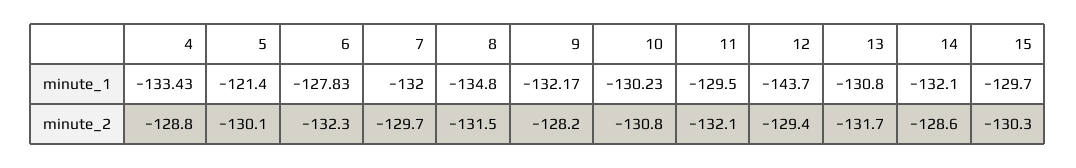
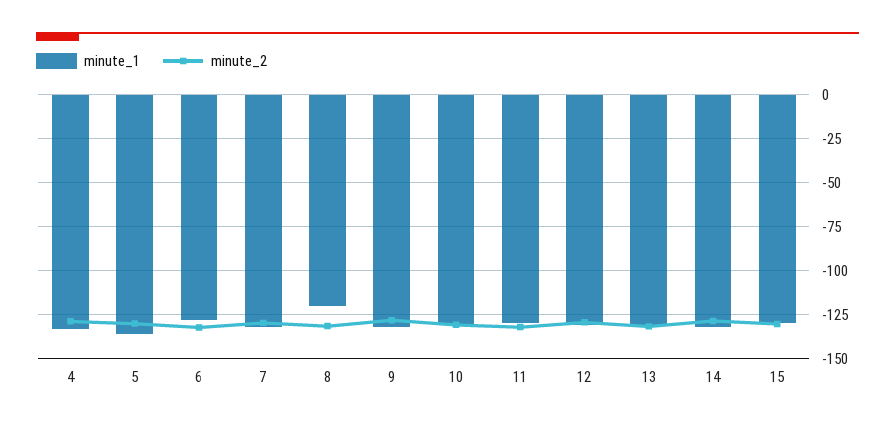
  {
    "minute_1": {
      "4": -133.43,
-     "5": -121.4,
+     "5": -135,
      "6": -127.83,
      "7": -132,
-     "8": -134.8,
+     "8": -120,
      "9": -132.17,
      "10": -130.23,
      "11": -129.5,
-     "12": -143.7,
+     "12": -130,
      "13": -130.8,
      "14": -132.1,
      "15": -129.7
    },
    "minute_2": {
      "4": -128.8,
      "5": -130.1,
      "6": -132.3,
      "7": -129.7,
      "8": -131.5,
      "9": -128.2,
      "10": -130.8,
      "11": -132.1,
      "12": -129.4,
      "13": -131.7,
      "14": -128.6,
      "15": -130.3
    }
  }

